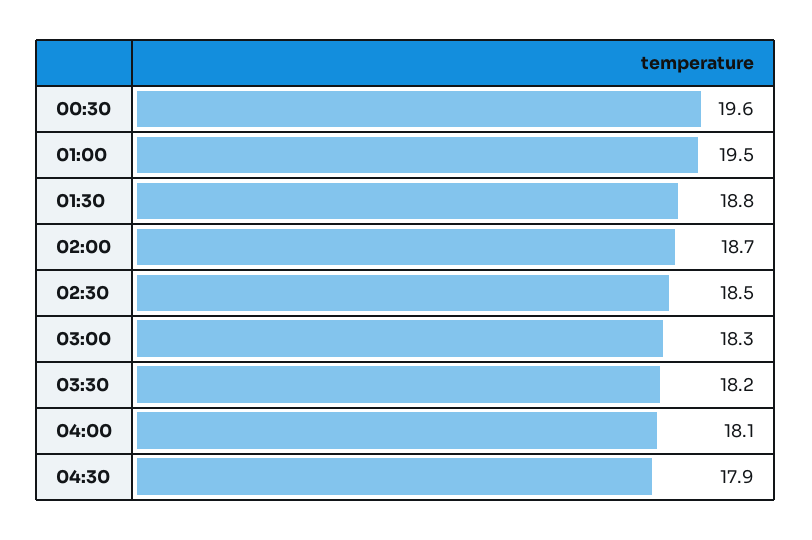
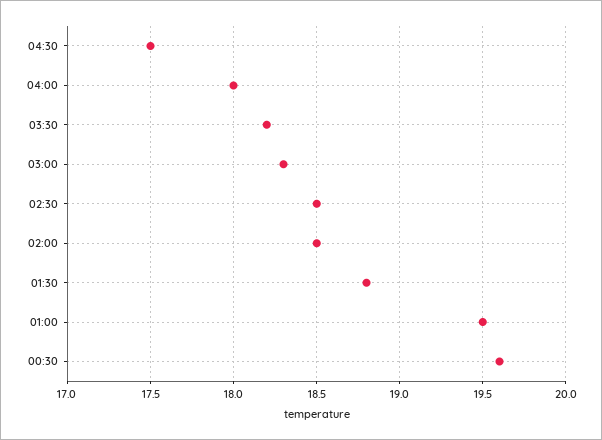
  {
    "00:30": 19.6,
    "01:00": 19.5,
    "01:30": 18.8,
-   "02:00": 18.7,
+   "02:00": 18.5,
    "02:30": 18.5,
    "03:00": 18.3,
    "03:30": 18.2,
-   "04:00": 18.1,
+   "04:00": 18,
-   "04:30": 17.9
+   "04:30": 17.5
  }

